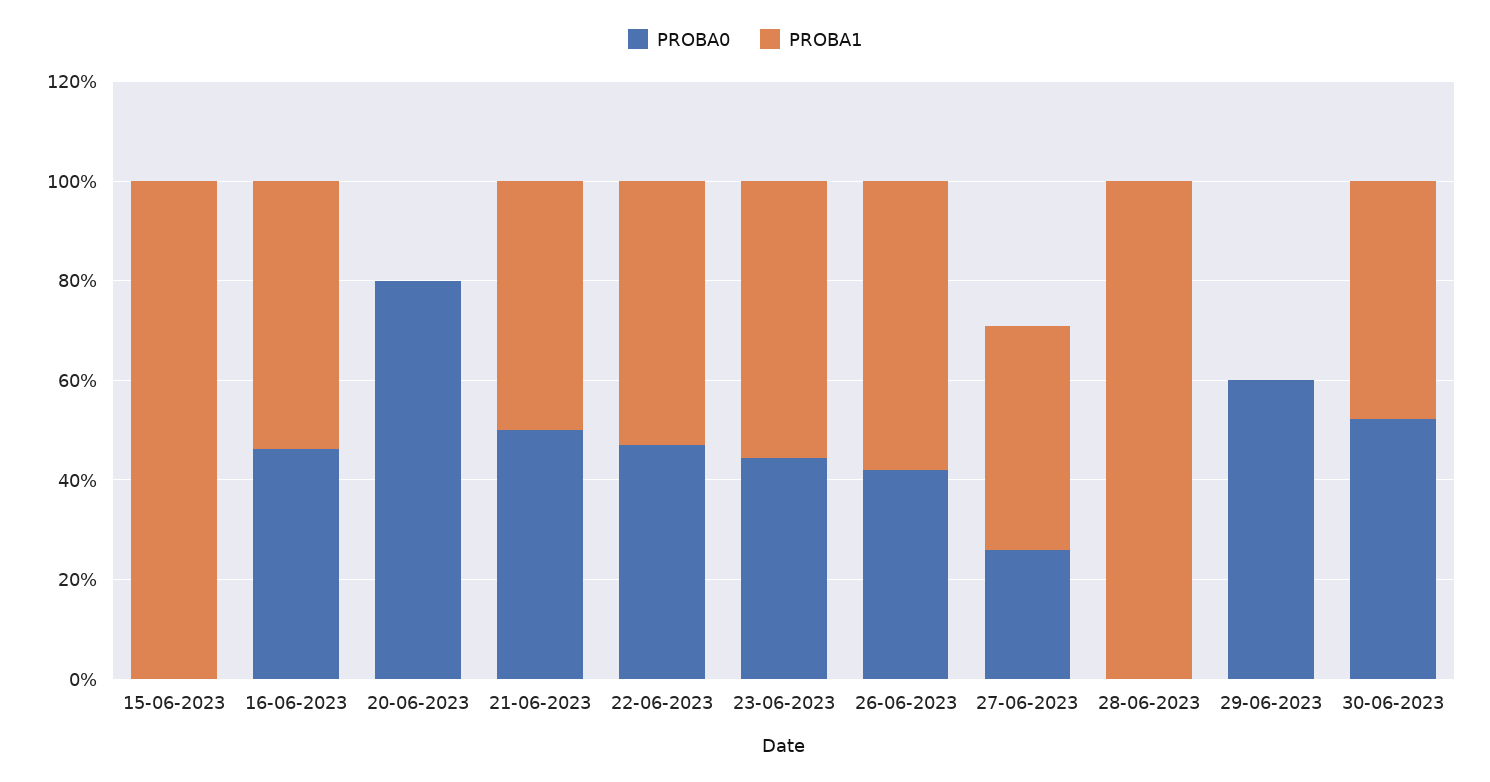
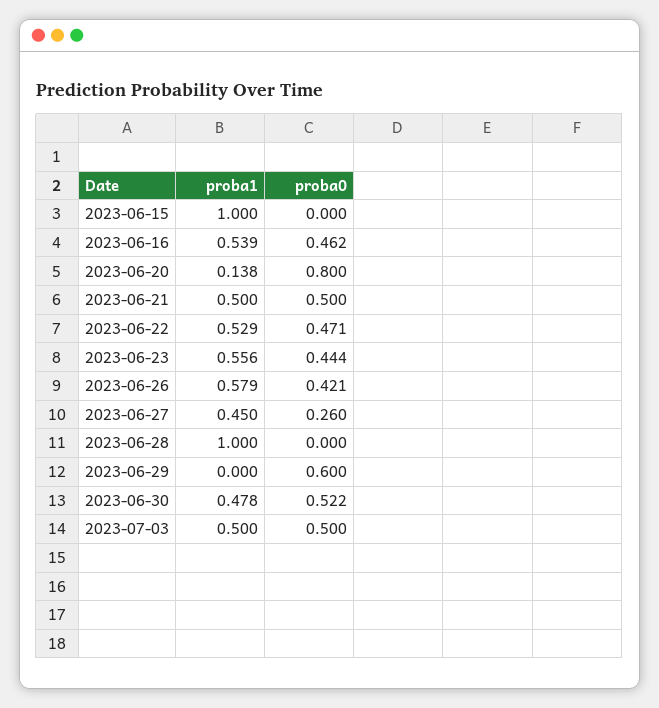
  {
    "PROBA0": {
      "15-06-2023": 0,
      "16-06-2023": 0.462,
      "20-06-2023": 0.8,
      "21-06-2023": 0.5,
      "22-06-2023": 0.471,
      "23-06-2023": 0.444,
      "26-06-2023": 0.421,
      "27-06-2023": 0.26,
      "28-06-2023": 0,
      "29-06-2023": 0.6,
-     "30-06-2023": 0.522
+     "30-06-2023": 0.522,
+     "2023-07-03": 0.5
    },
    "PROBA1": {
      "15-06-2023": 1,
      "16-06-2023": 0.539,
-     "20-06-2023": 0,
+     "20-06-2023": 0.138,
      "21-06-2023": 0.5,
      "22-06-2023": 0.529,
      "23-06-2023": 0.556,
      "26-06-2023": 0.579,
      "27-06-2023": 0.45,
      "28-06-2023": 1,
      "29-06-2023": 0,
-     "30-06-2023": 0.478
+     "30-06-2023": 0.478,
+     "2023-07-03": 0.5
    }
  }

